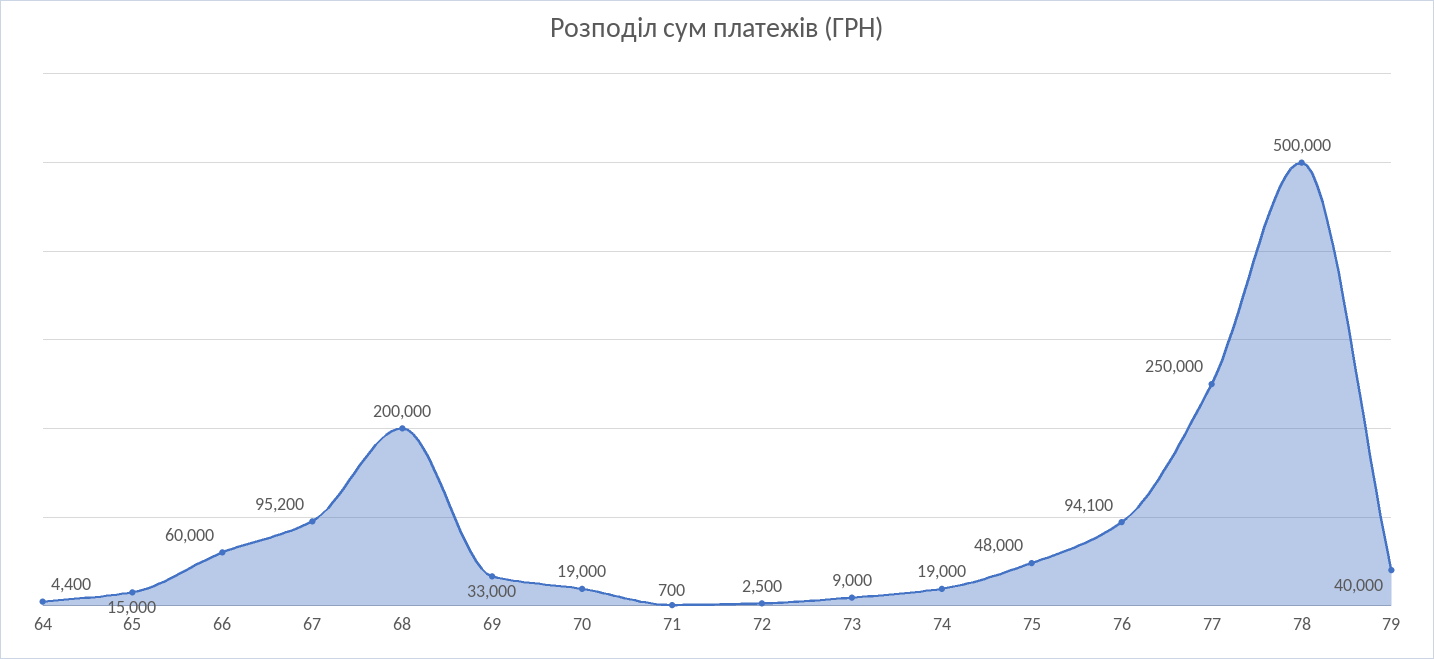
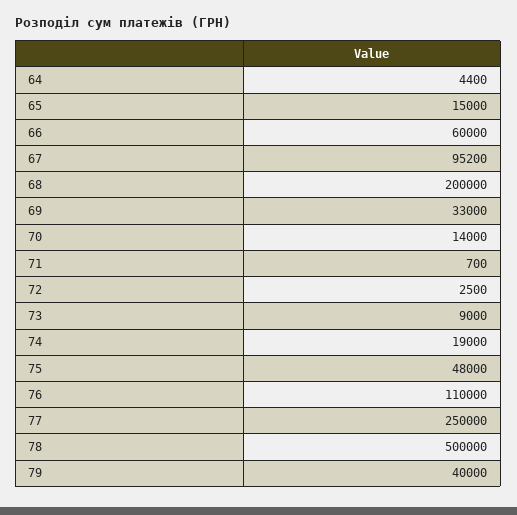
  {
    "64": 4400,
    "65": 15000,
    "66": 60000,
    "67": 95200,
    "68": 200000,
    "69": 33000,
-   "70": 19000,
+   "70": 14000,
    "71": 700,
    "72": 2500,
    "73": 9000,
    "74": 19000,
    "75": 48000,
-   "76": 94100,
+   "76": 110000,
    "77": 250000,
    "78": 500000,
    "79": 40000
  }

